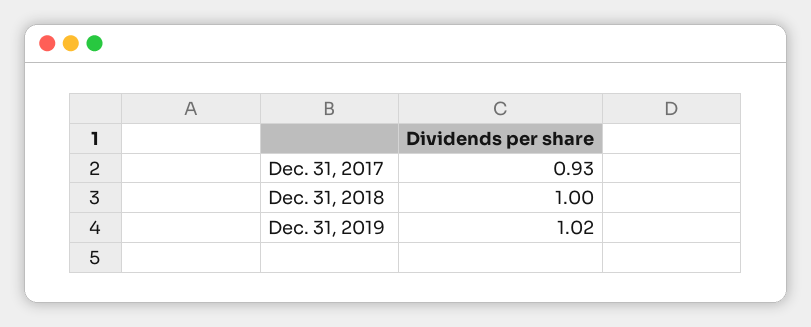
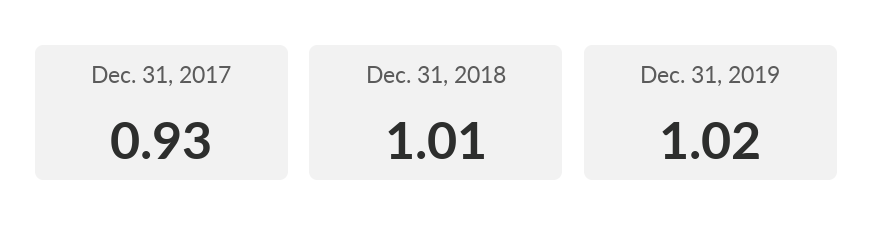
  {
    "Dec. 31, 2017": 0.93,
-   "Dec. 31, 2018": 1,
+   "Dec. 31, 2018": 1.01,
    "Dec. 31, 2019": 1.02
  }

